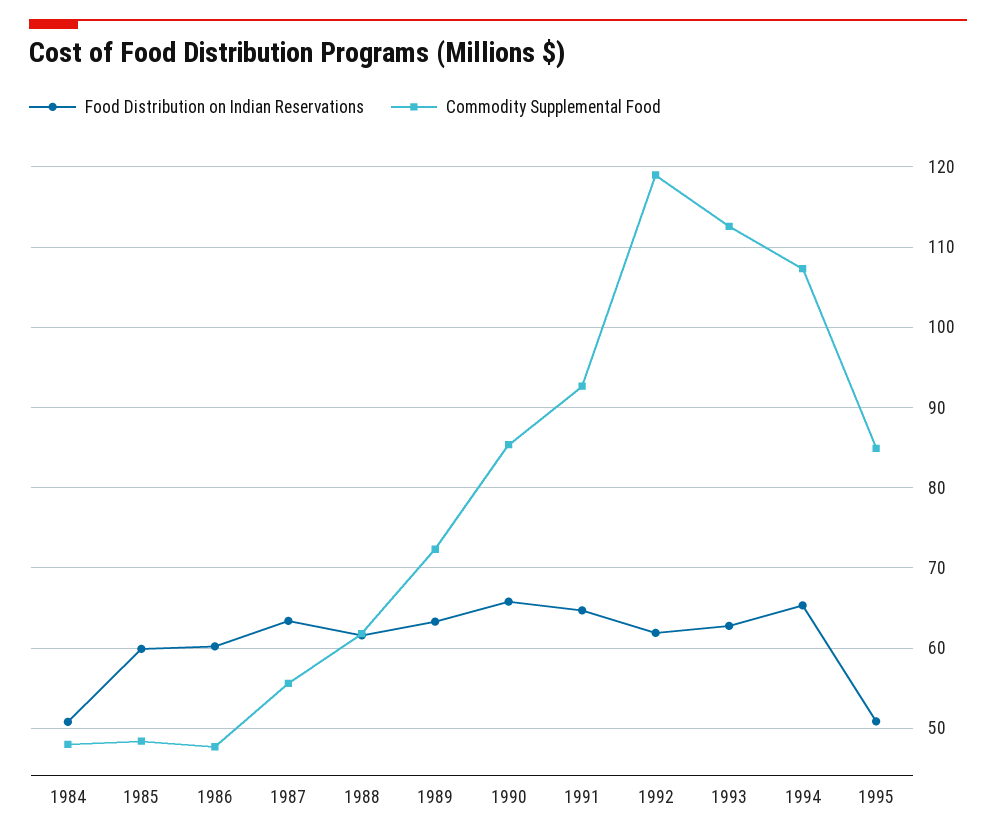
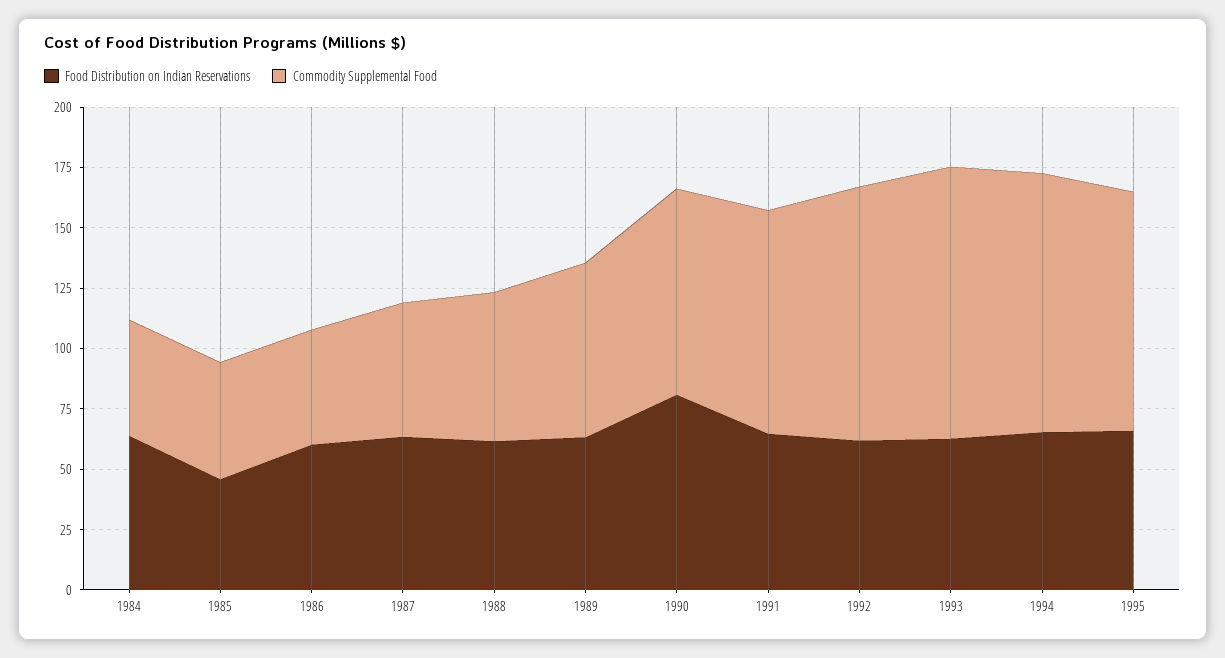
  {
    "Food Distribution on Indian Reservations": {
-     "1984": 51,
+     "1984": 65,
-     "1985": 60,
+     "1985": 45,
      "1986": 60,
      "1987": 63,
      "1988": 62,
      "1989": 63,
-     "1990": 66,
+     "1990": 80,
      "1991": 65,
      "1992": 62,
      "1993": 63,
      "1994": 65,
-     "1995": 51
+     "1995": 65
    },
    "Commodity Supplemental Food": {
      "1984": 48,
      "1985": 48,
      "1986": 48,
      "1987": 56,
      "1988": 62,
      "1989": 72,
      "1990": 85,
      "1991": 93,
-     "1992": 119,
+     "1992": 105,
      "1993": 113,
      "1994": 107,
-     "1995": 85
+     "1995": 100
    }
  }

